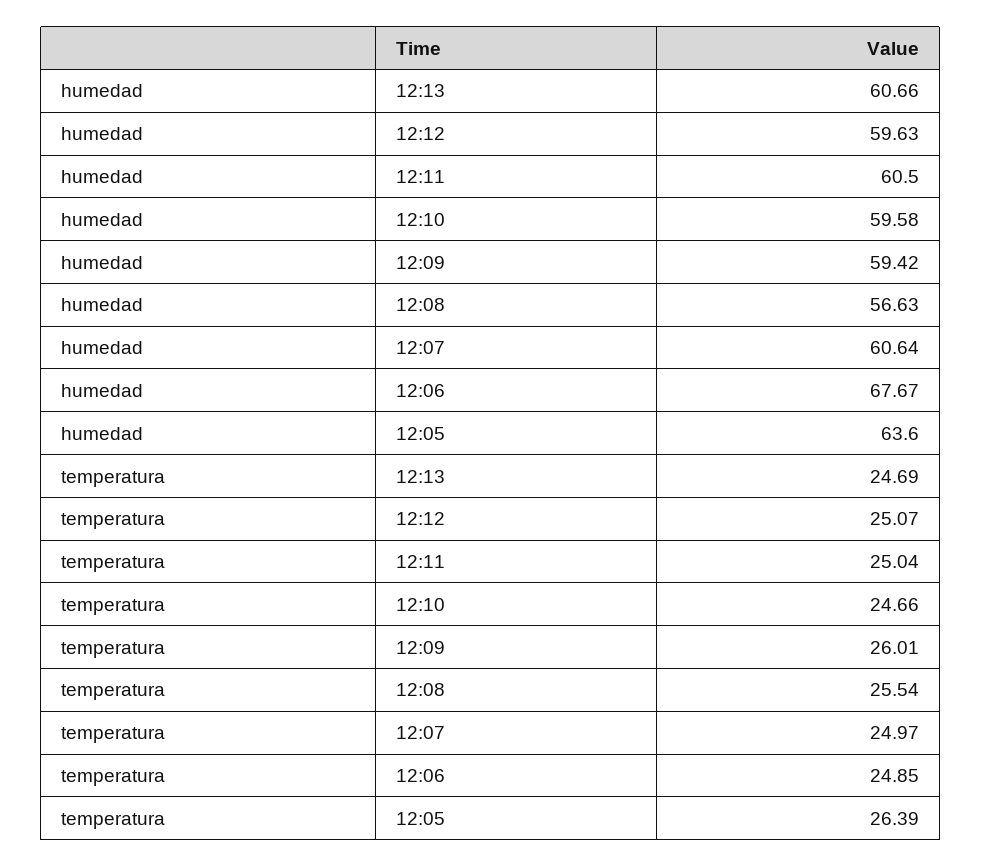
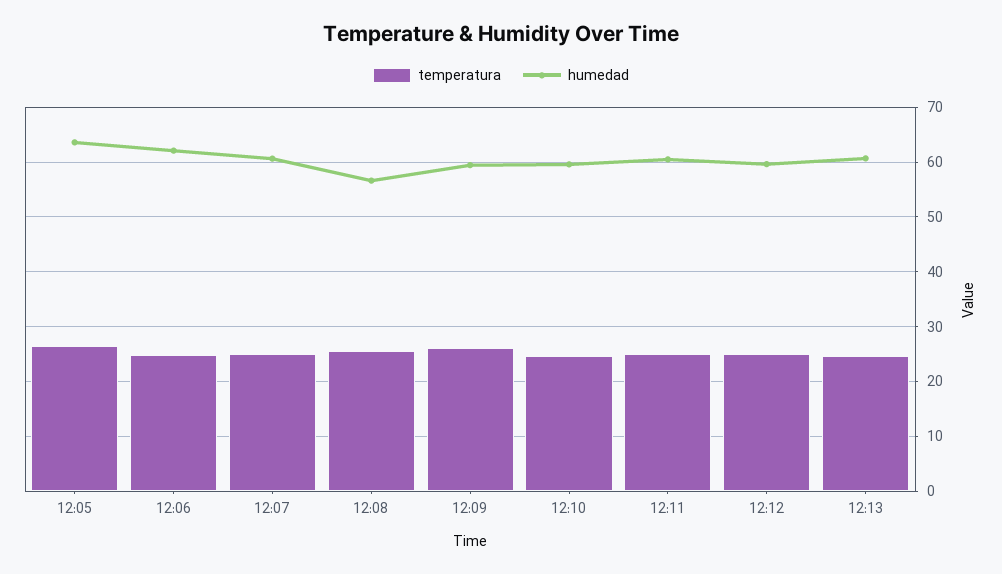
  {
    "humedad": {
      "12:13": 60.66,
      "12:12": 59.63,
      "12:11": 60.5,
      "12:10": 59.58,
      "12:09": 59.42,
      "12:08": 56.63,
      "12:07": 60.64,
-     "12:06": 67.67,
+     "12:06": 62,
      "12:05": 63.6
    },
    "temperatura": {
      "12:13": 24.69,
      "12:12": 25.07,
      "12:11": 25.04,
      "12:10": 24.66,
      "12:09": 26.01,
      "12:08": 25.54,
      "12:07": 24.97,
      "12:06": 24.85,
      "12:05": 26.39
    }
  }

